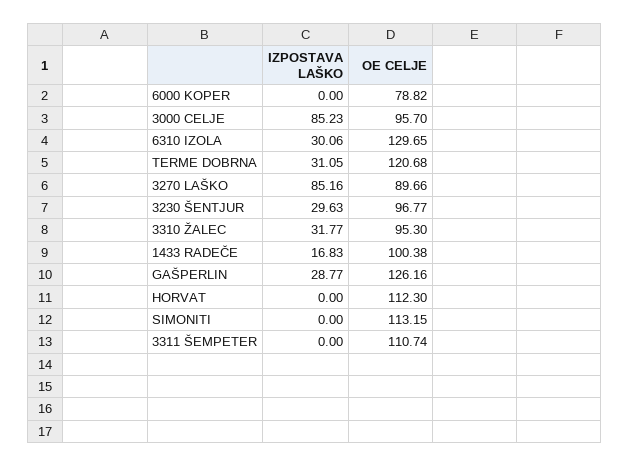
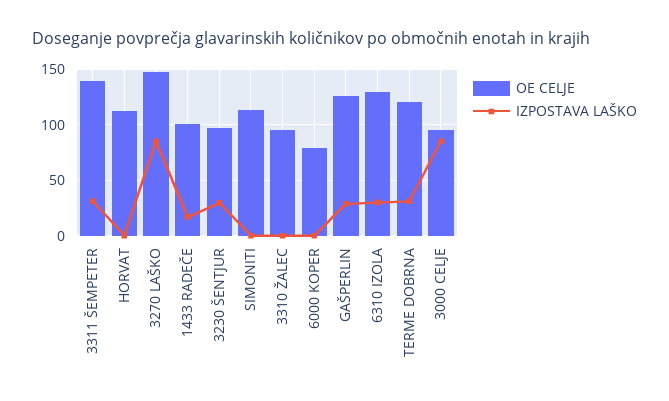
  {
    "IZPOSTAVA LAŠKO": {
      "6000 KOPER": 0,
      "3000 CELJE": 85.23,
      "6310 IZOLA": 30.06,
      "TERME DOBRNA": 31.05,
      "3270 LAŠKO": 85.16,
      "3230 ŠENTJUR": 29.63,
-     "3310 ŽALEC": 31.77,
+     "3310 ŽALEC": 0,
      "1433 RADEČE": 16.83,
      "GAŠPERLIN": 28.77,
      "HORVAT": 0,
      "SIMONITI": 0,
-     "3311 ŠEMPETER": 0
+     "3311 ŠEMPETER": 30
    },
    "OE CELJE": {
      "6000 KOPER": 78.82,
      "3000 CELJE": 95.7,
      "6310 IZOLA": 129.65,
      "TERME DOBRNA": 120.68,
-     "3270 LAŠKO": 89.66,
+     "3270 LAŠKO": 150,
      "3230 ŠENTJUR": 96.77,
      "3310 ŽALEC": 95.3,
      "1433 RADEČE": 100.38,
      "GAŠPERLIN": 126.16,
      "HORVAT": 112.3,
      "SIMONITI": 113.15,
-     "3311 ŠEMPETER": 110.74
+     "3311 ŠEMPETER": 140
    }
  }

